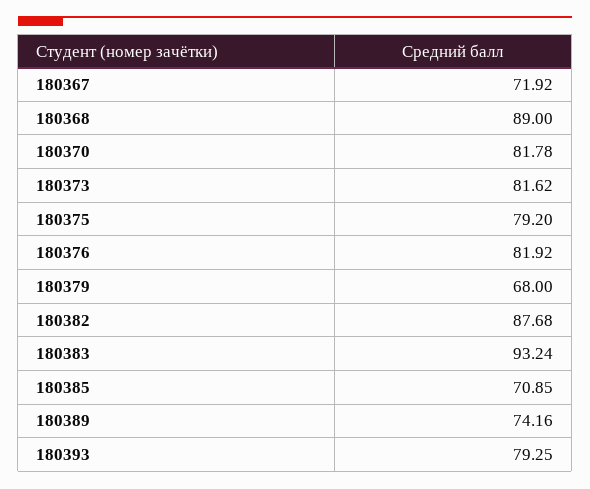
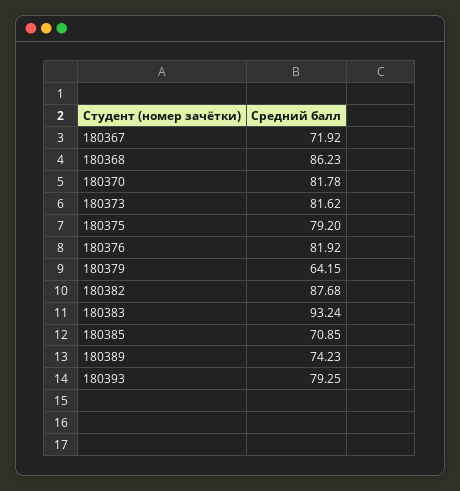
  {
    "180367": 71.92,
-   "180368": 89,
+   "180368": 86.23,
    "180370": 81.78,
    "180373": 81.62,
    "180375": 79.2,
    "180376": 81.92,
-   "180379": 68,
+   "180379": 64.15,
    "180382": 87.68,
    "180383": 93.24,
    "180385": 70.85,
-   "180389": 74.16,
+   "180389": 74.23,
    "180393": 79.25
  }

